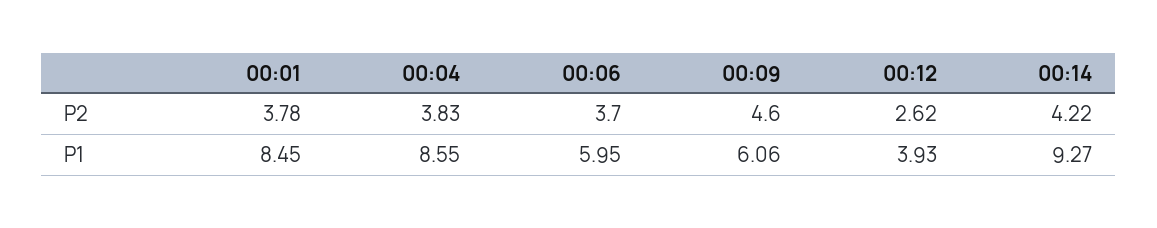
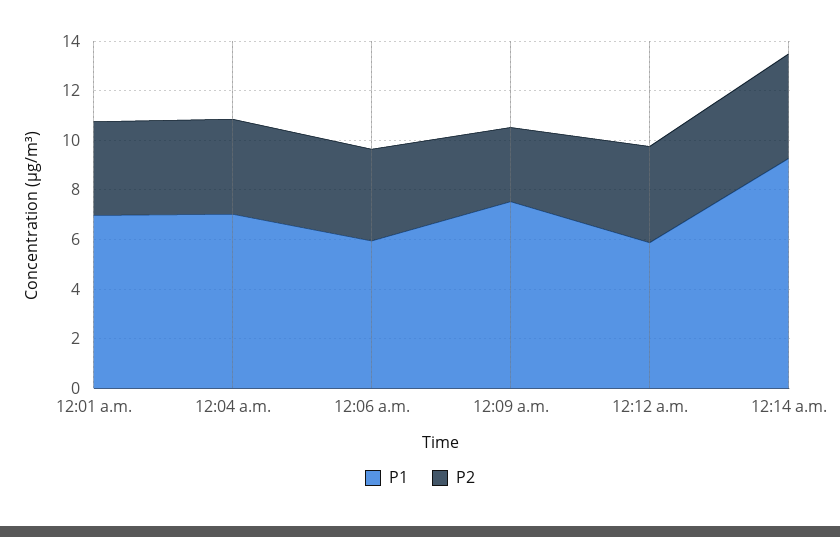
  {
    "P2": {
      "00:01": 3.78,
      "00:04": 3.83,
      "00:06": 3.7,
-     "00:09": 4.6,
+     "00:09": 3,
-     "00:12": 2.62,
+     "00:12": 4,
      "00:14": 4.22
    },
    "P1": {
-     "00:01": 8.45,
+     "00:01": 7,
-     "00:04": 8.55,
+     "00:04": 7,
      "00:06": 5.95,
-     "00:09": 6.06,
+     "00:09": 7.5,
-     "00:12": 3.93,
+     "00:12": 6,
      "00:14": 9.27
    }
  }

